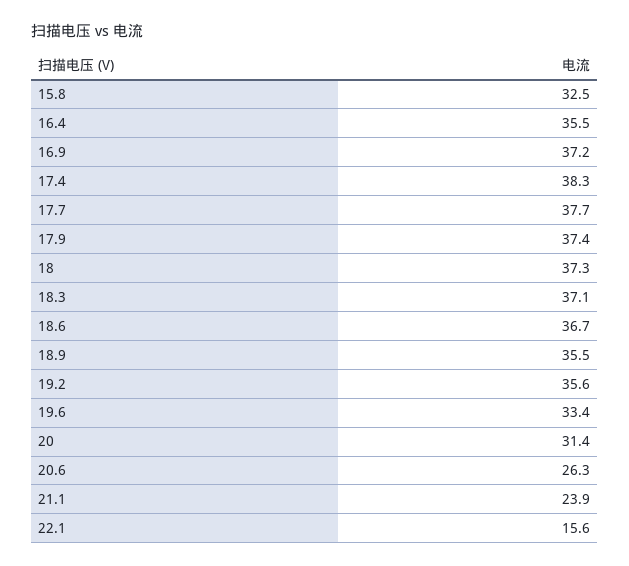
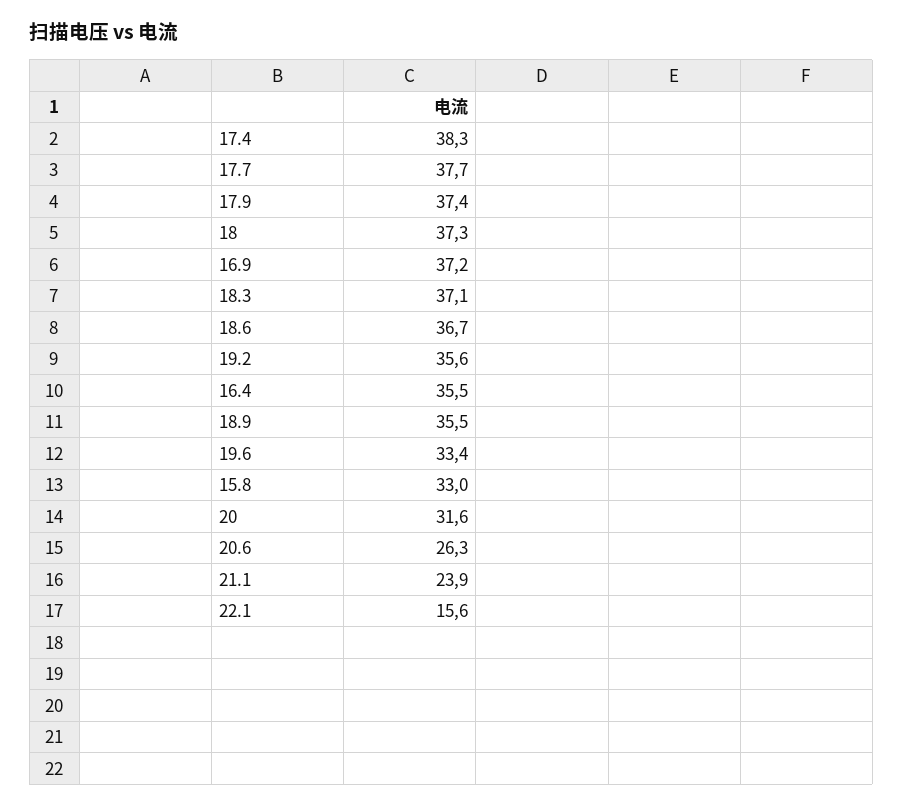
  {
-   "15.8": 32.5,
+   "15.8": 33,
    "16.4": 35.5,
    "16.9": 37.2,
    "17.4": 38.3,
    "17.7": 37.7,
    "17.9": 37.4,
    "18": 37.3,
    "18.3": 37.1,
    "18.6": 36.7,
    "18.9": 35.5,
    "19.2": 35.6,
    "19.6": 33.4,
-   "20": 31.4,
+   "20": 31.6,
    "20.6": 26.3,
    "21.1": 23.9,
    "22.1": 15.6
  }

